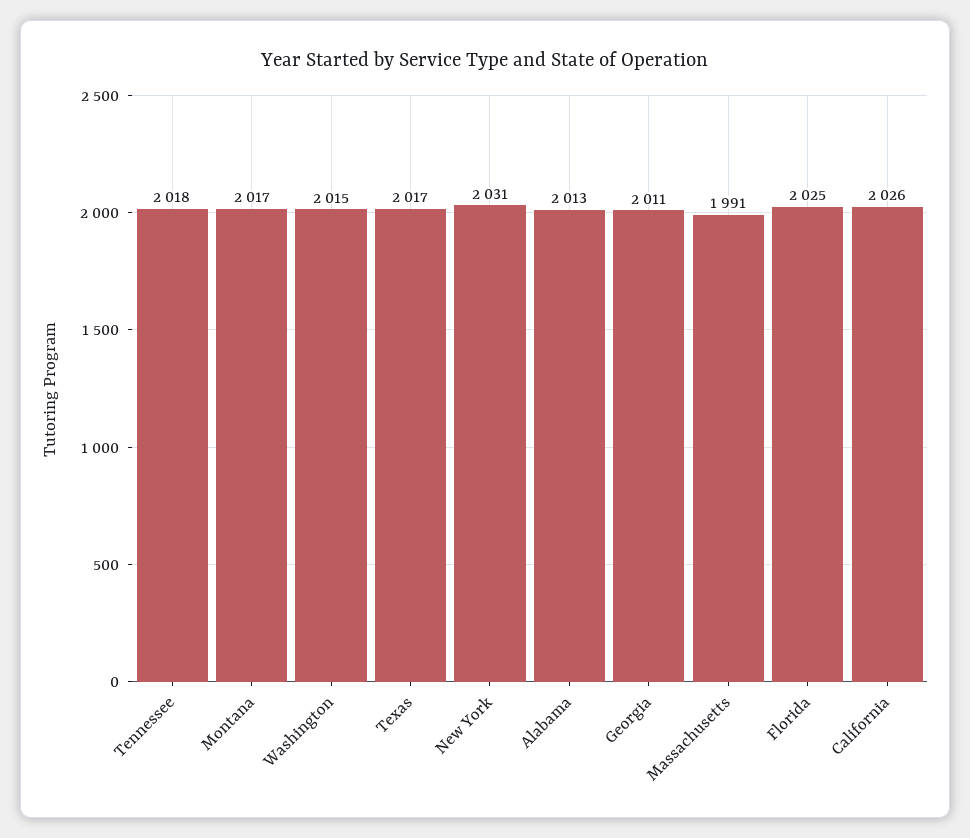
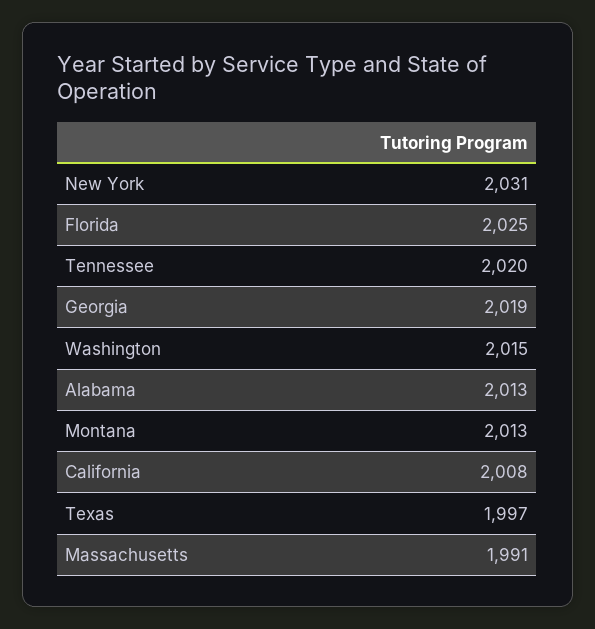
  {
-   "Tennessee": 2018,
+   "Tennessee": 2020,
-   "Montana": 2017,
+   "Montana": 2013,
    "Washington": 2015,
-   "Texas": 2017,
+   "Texas": 1997,
    "New York": 2031,
    "Alabama": 2013,
-   "Georgia": 2011,
+   "Georgia": 2019,
    "Massachusetts": 1991,
    "Florida": 2025,
-   "California": 2026
+   "California": 2008
  }

